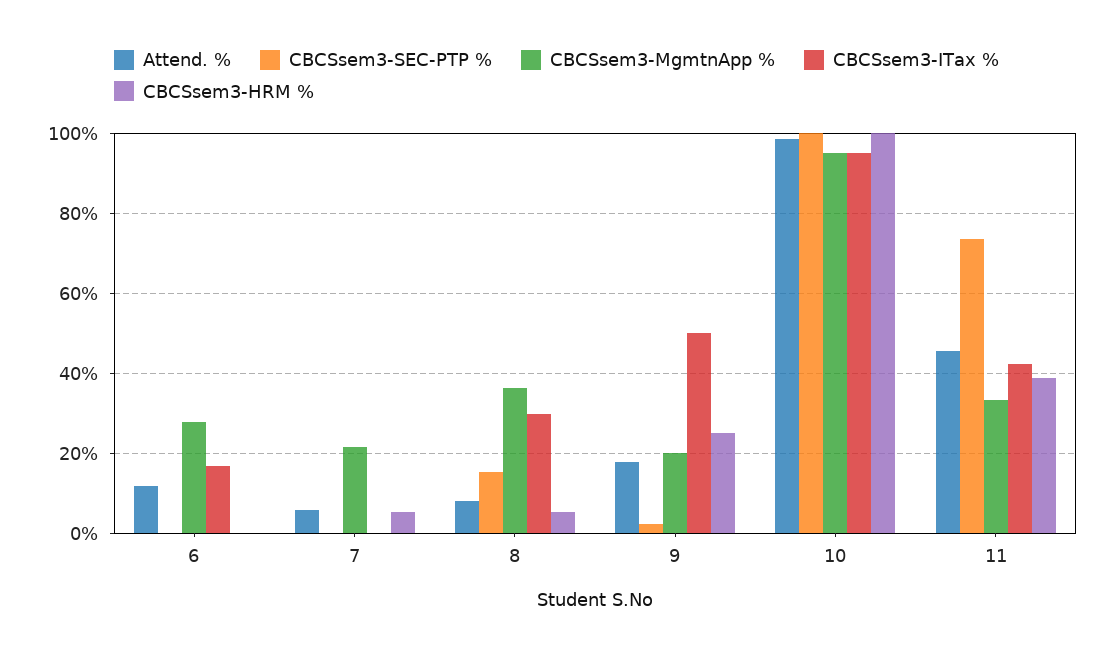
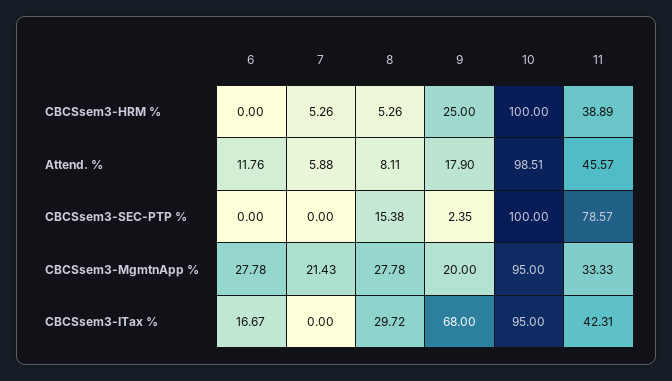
  {
    "Attend. %": {
      "6": 11.76,
      "7": 5.88,
      "8": 8.11,
      "9": 17.9,
      "10": 98.51,
      "11": 45.57
    },
    "CBCSsem3-SEC-PTP %": {
      "6": 0,
      "7": 0,
      "8": 15.38,
      "9": 2.35,
      "10": 100,
-     "11": 74
+     "11": 78.57
    },
    "CBCSsem3-MgmtnApp %": {
      "6": 27.78,
      "7": 21.43,
-     "8": 36,
+     "8": 27.78,
      "9": 20,
      "10": 95,
      "11": 33.33
    },
    "CBCSsem3-ITax %": {
      "6": 16.67,
      "7": 0,
      "8": 29.72,
-     "9": 50,
+     "9": 68,
      "10": 95,
      "11": 42.31
    },
    "CBCSsem3-HRM %": {
      "6": 0,
      "7": 5.26,
      "8": 5.26,
      "9": 25,
      "10": 100,
      "11": 38.89
    }
  }

